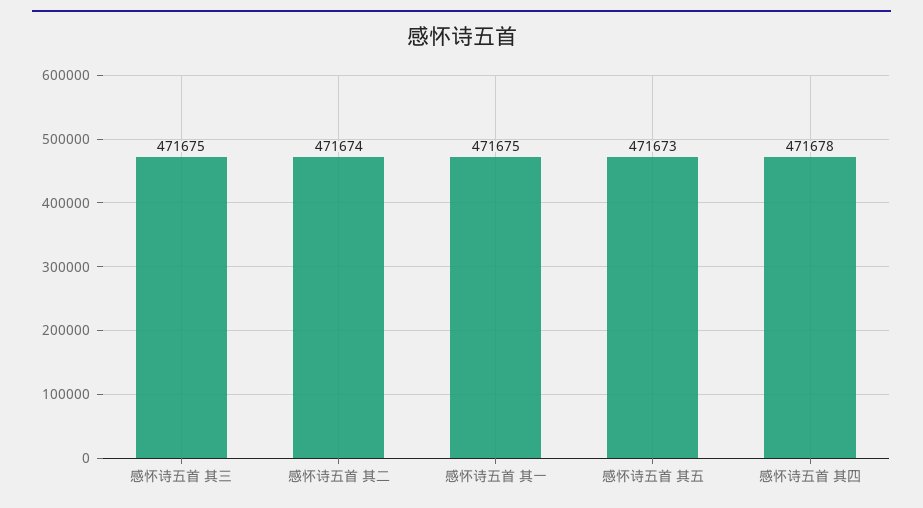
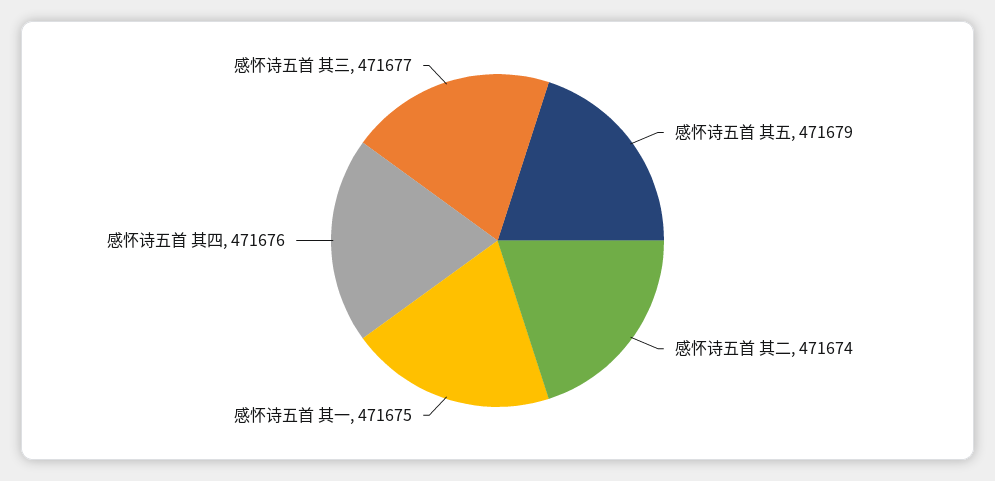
  {
-   "感怀诗五首 其三": 471675,
+   "感怀诗五首 其三": 471677,
    "感怀诗五首 其二": 471674,
    "感怀诗五首 其一": 471675,
-   "感怀诗五首 其五": 471673,
+   "感怀诗五首 其五": 471679,
-   "感怀诗五首 其四": 471678
+   "感怀诗五首 其四": 471676
  }

